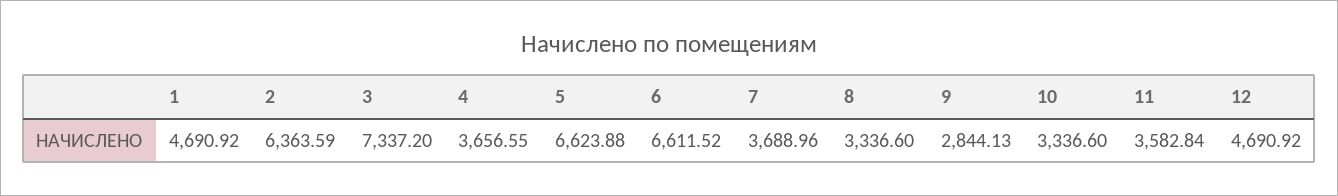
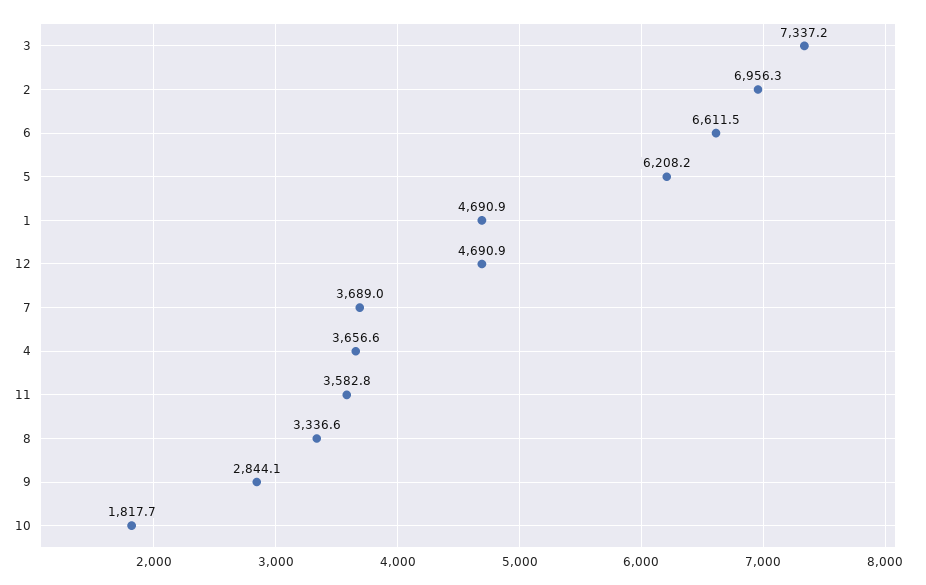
  {
    "1": 4690.92,
-   "2": 6363.59,
+   "2": 6956.3,
    "3": 7337.2,
    "4": 3656.55,
-   "5": 6623.88,
+   "5": 6208.2,
    "6": 6611.52,
    "7": 3688.96,
    "8": 3336.6,
    "9": 2844.13,
-   "10": 3336.6,
+   "10": 1817.7,
    "11": 3582.84,
    "12": 4690.92
  }

